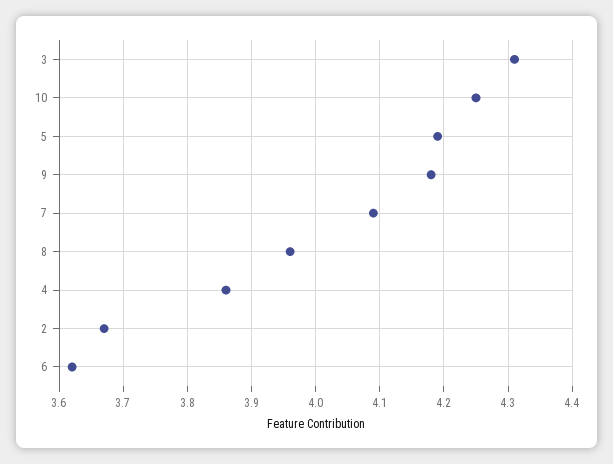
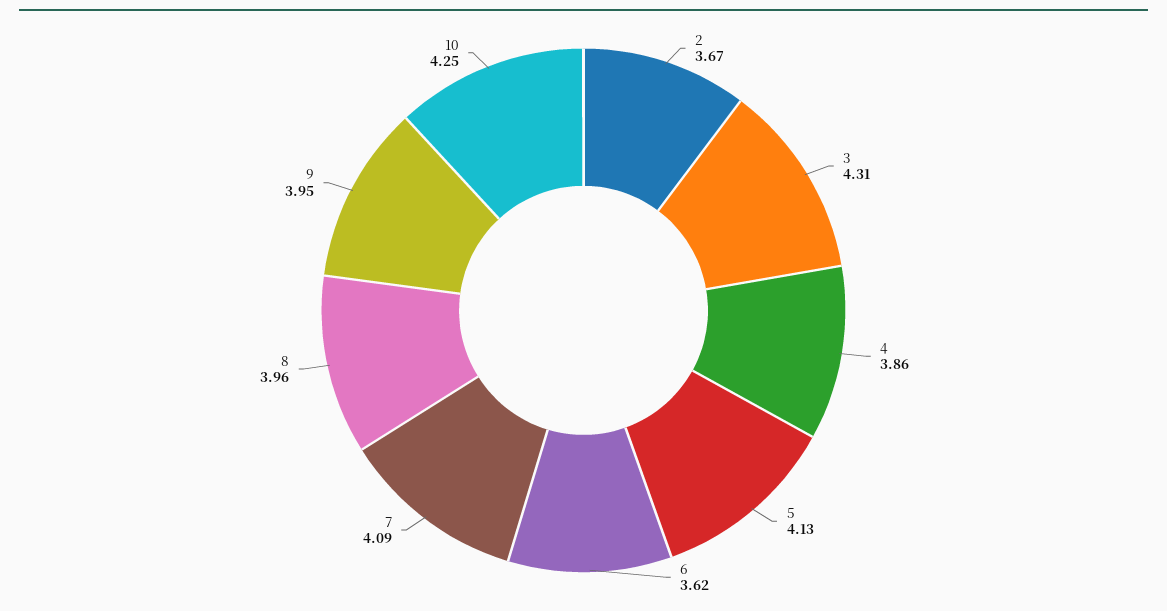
  {
    "3": 4.31,
    "10": 4.25,
-   "5": 4.19,
+   "5": 4.13,
-   "9": 4.18,
+   "9": 3.95,
    "7": 4.09,
    "8": 3.96,
    "4": 3.86,
    "2": 3.67,
    "6": 3.62
  }

